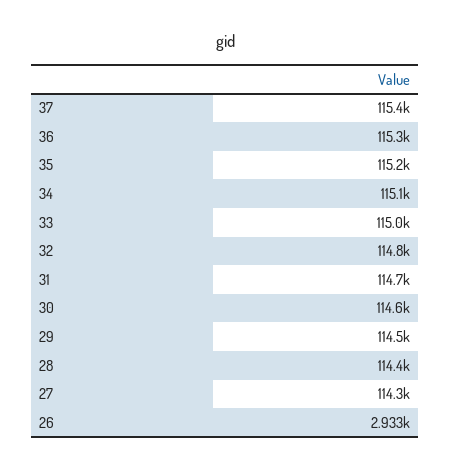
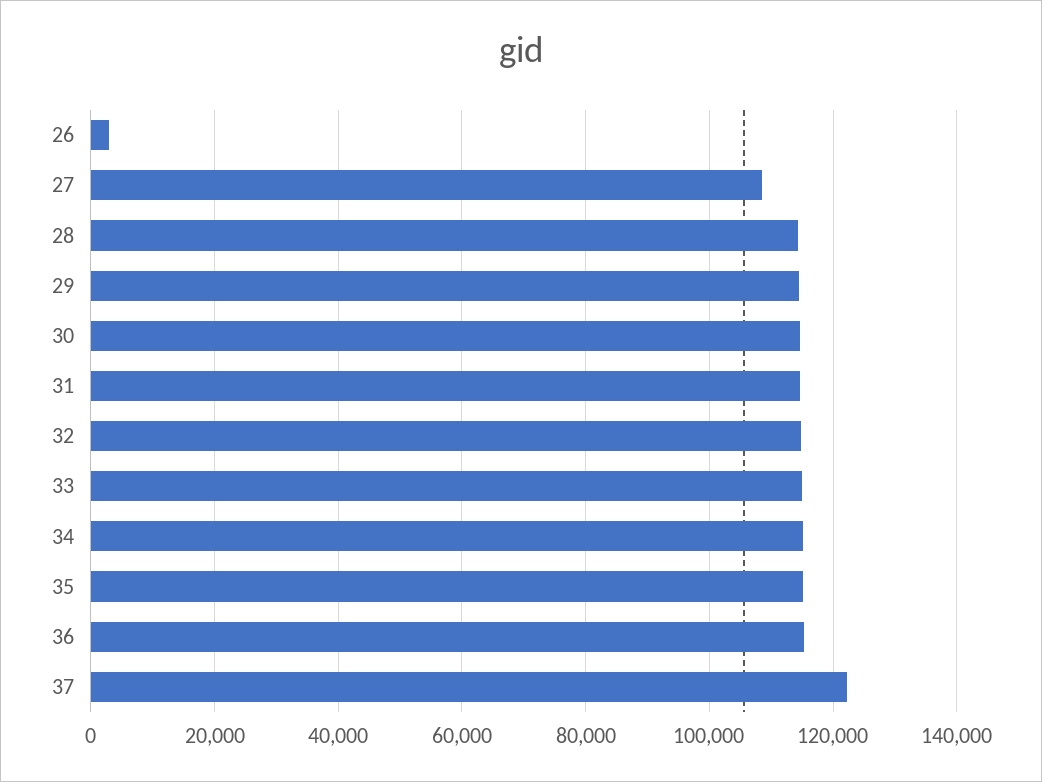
  {
-   "37": 115400,
+   "37": 122000,
    "36": 115300,
    "35": 115200,
    "34": 115100,
    "33": 115000,
    "32": 114800,
    "31": 114700,
    "30": 114600,
    "29": 114500,
    "28": 114400,
-   "27": 114300,
+   "27": 108000,
    "26": 2933
  }

